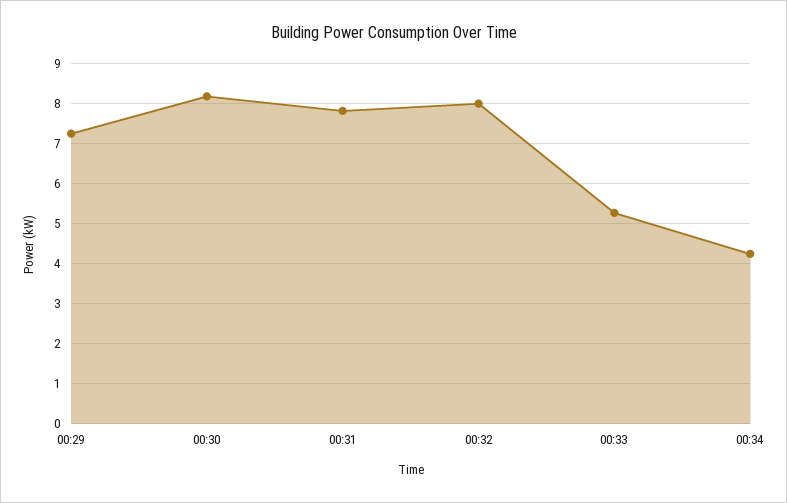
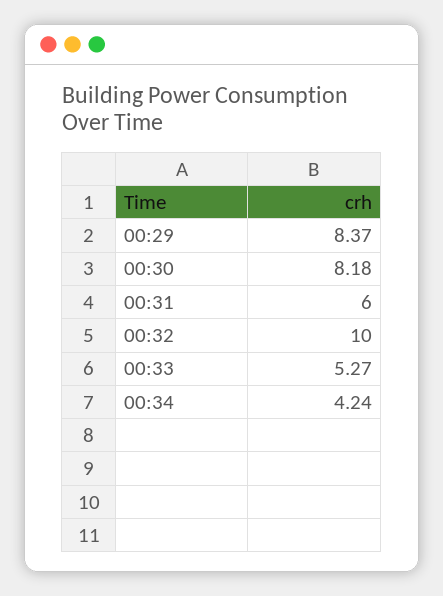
  {
-   "00:29": 7.2,
+   "00:29": 8.37,
    "00:30": 8.18,
-   "00:31": 7.8,
+   "00:31": 6,
-   "00:32": 8,
+   "00:32": 10,
    "00:33": 5.27,
    "00:34": 4.24
  }

